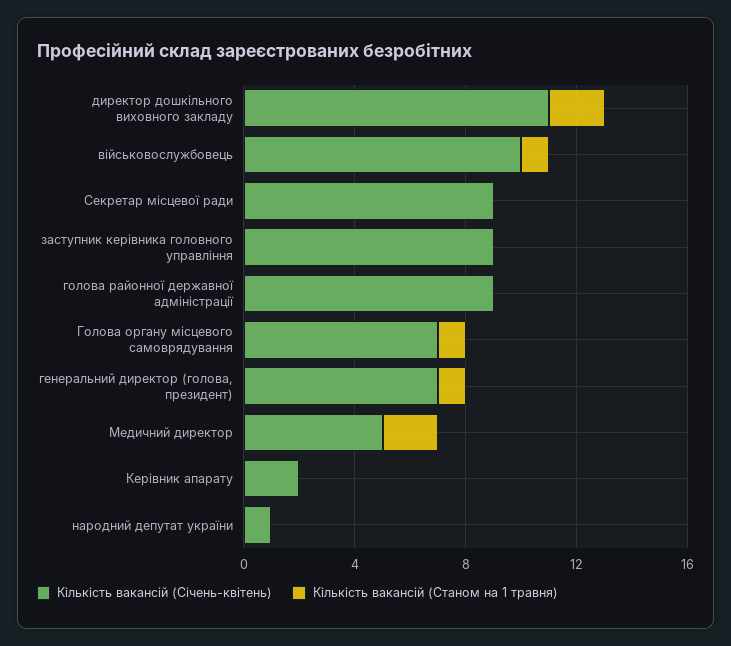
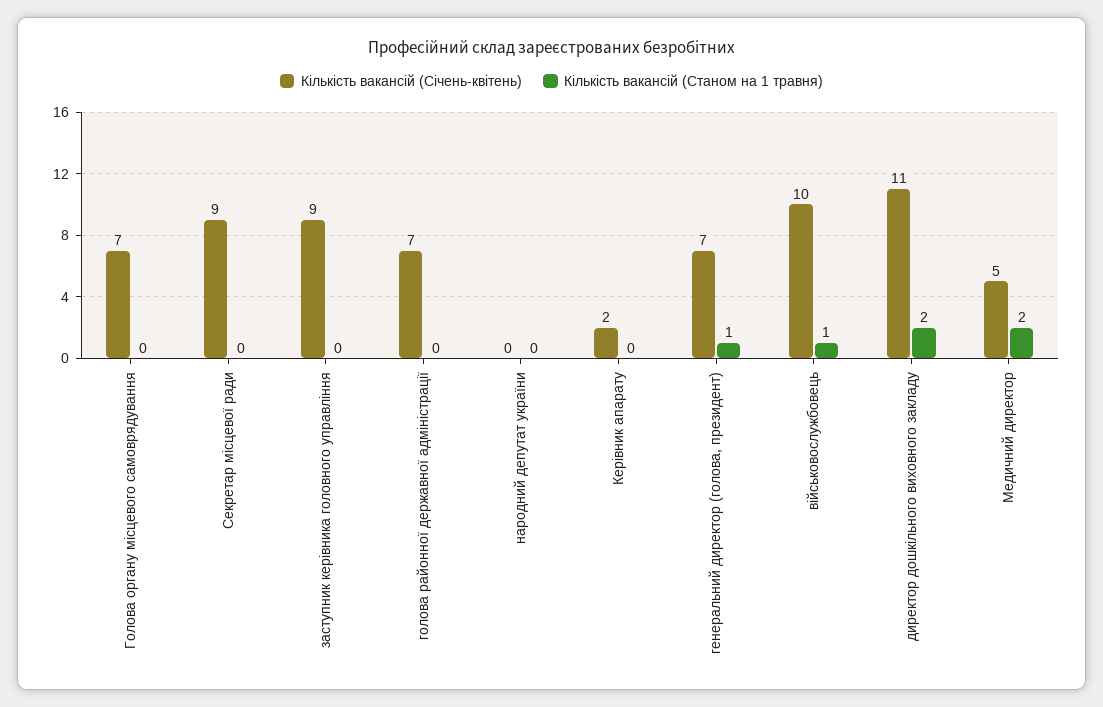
  {
    "Кількість вакансій (Січень-квітень)": {
      "директор дошкільного виховного закладу": 11,
      "військовослужбовець": 10,
      "Секретар місцевої ради": 9,
      "заступник керівника головного управління": 9,
-     "голова районної державної адміністрації": 9,
+     "голова районної державної адміністрації": 7,
      "Голова органу місцевого самоврядування": 7,
      "генеральний директор (голова, президент)": 7,
      "Медичний директор": 5,
      "Керівник апарату": 2,
-     "народний депутат україни": 1
+     "народний депутат україни": 0
    },
    "Кількість вакансій (Станом на 1 травня)": {
      "директор дошкільного виховного закладу": 2,
      "військовослужбовець": 1,
      "Секретар місцевої ради": 0,
      "заступник керівника головного управління": 0,
      "голова районної державної адміністрації": 0,
-     "Голова органу місцевого самоврядування": 1,
+     "Голова органу місцевого самоврядування": 0,
      "генеральний директор (голова, президент)": 1,
      "Медичний директор": 2,
      "Керівник апарату": 0,
      "народний депутат україни": 0
    }
  }

